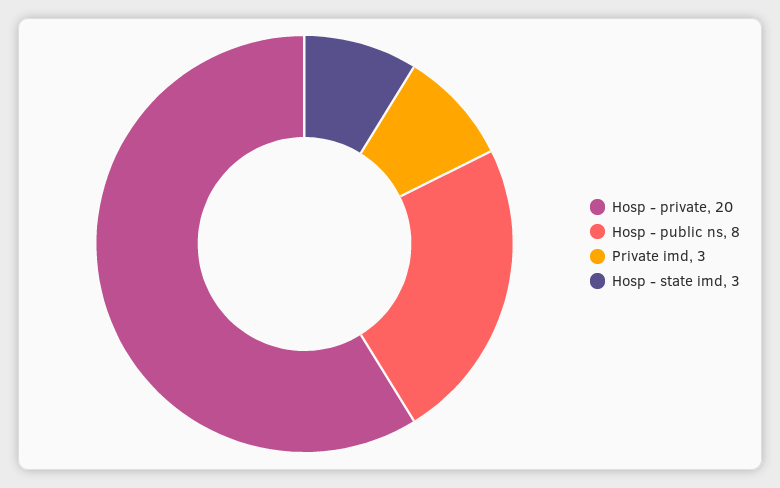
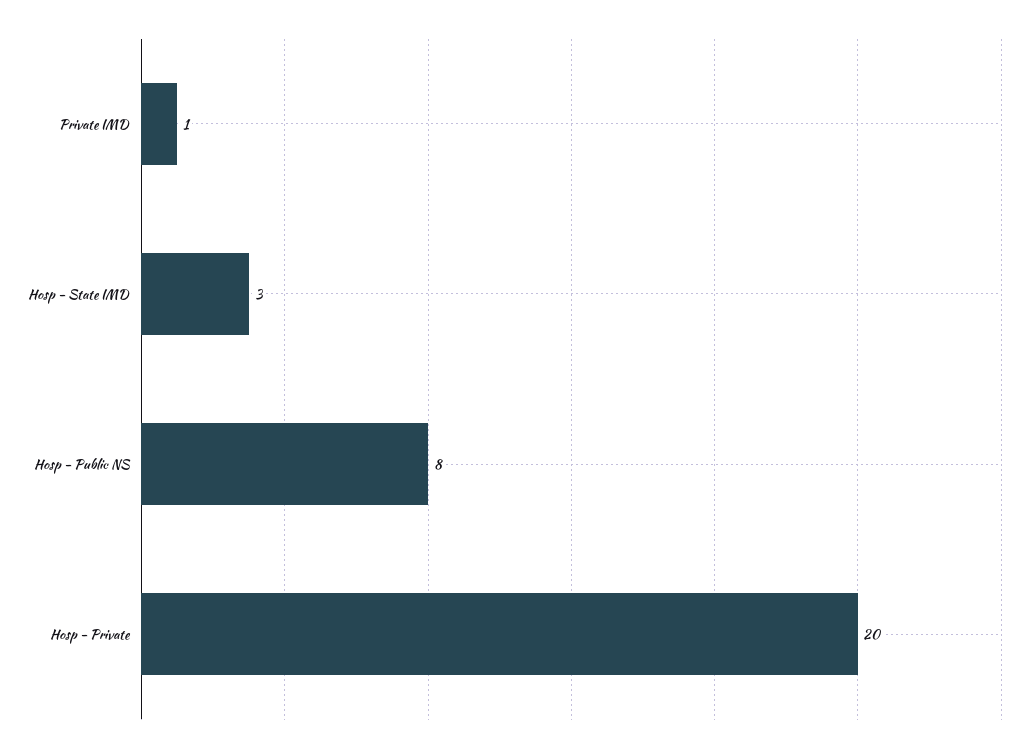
  {
    "Hosp - private": 20,
    "Hosp - public ns": 8,
-   "Private imd": 3,
+   "Private imd": 1,
    "Hosp - state imd": 3
  }

